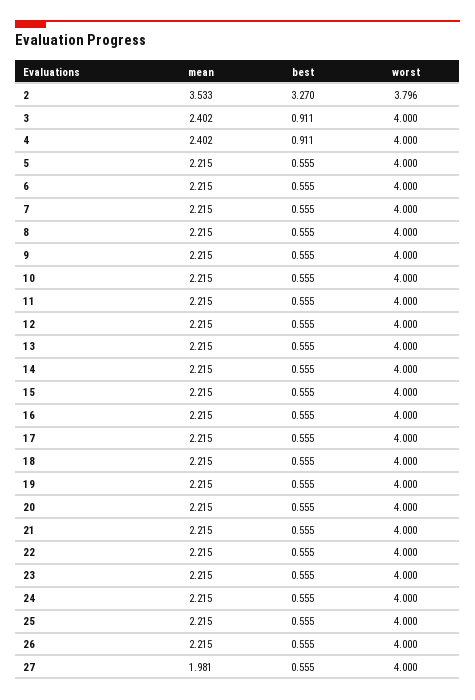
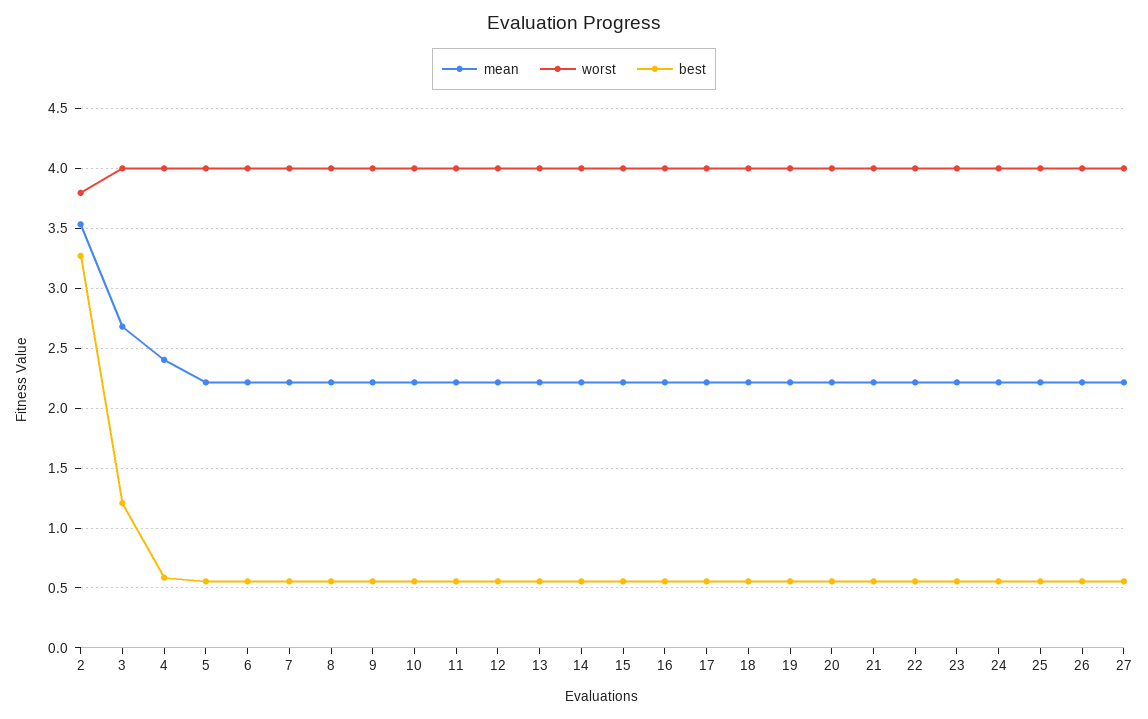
  {
    "mean": {
      "2": 3.533,
-     "3": 2.402,
+     "3": 2.7,
      "4": 2.402,
      "5": 2.215,
      "6": 2.215,
      "7": 2.215,
      "8": 2.215,
      "9": 2.215,
      "10": 2.215,
      "11": 2.215,
      "12": 2.215,
      "13": 2.215,
      "14": 2.215,
      "15": 2.215,
      "16": 2.215,
      "17": 2.215,
      "18": 2.215,
      "19": 2.215,
      "20": 2.215,
      "21": 2.215,
      "22": 2.215,
      "23": 2.215,
      "24": 2.215,
      "25": 2.215,
      "26": 2.215,
-     "27": 1.981
+     "27": 2.2
    },
    "best": {
      "2": 3.27,
-     "3": 0.911,
+     "3": 1.2,
-     "4": 0.911,
+     "4": 0.6,
      "5": 0.555,
      "6": 0.555,
      "7": 0.555,
      "8": 0.555,
      "9": 0.555,
      "10": 0.555,
      "11": 0.555,
      "12": 0.555,
      "13": 0.555,
      "14": 0.555,
      "15": 0.555,
      "16": 0.555,
      "17": 0.555,
      "18": 0.555,
      "19": 0.555,
      "20": 0.555,
      "21": 0.555,
      "22": 0.555,
      "23": 0.555,
      "24": 0.555,
      "25": 0.555,
      "26": 0.555,
      "27": 0.555
    },
    "worst": {
      "2": 3.796,
      "3": 4,
      "4": 4,
      "5": 4,
      "6": 4,
      "7": 4,
      "8": 4,
      "9": 4,
      "10": 4,
      "11": 4,
      "12": 4,
      "13": 4,
      "14": 4,
      "15": 4,
      "16": 4,
      "17": 4,
      "18": 4,
      "19": 4,
      "20": 4,
      "21": 4,
      "22": 4,
      "23": 4,
      "24": 4,
      "25": 4,
      "26": 4,
      "27": 4
    }
  }

